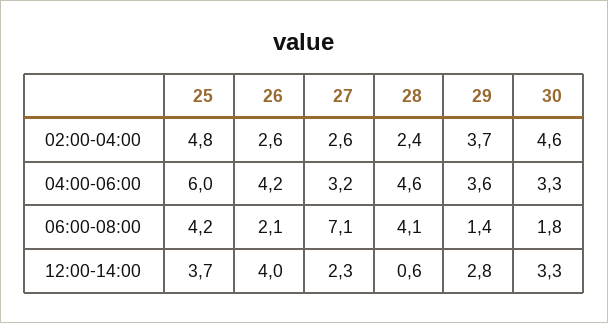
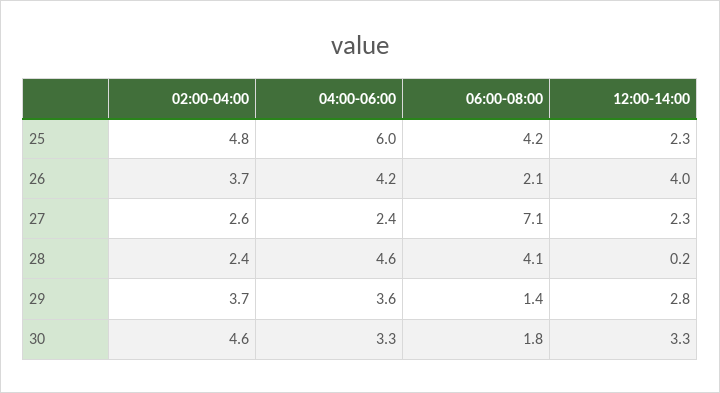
  {
    "25": {
      "02:00-04:00": 4.8,
      "04:00-06:00": 6,
      "06:00-08:00": 4.2,
-     "12:00-14:00": 3.7
+     "12:00-14:00": 2.3
    },
    "26": {
-     "02:00-04:00": 2.6,
+     "02:00-04:00": 3.7,
      "04:00-06:00": 4.2,
      "06:00-08:00": 2.1,
      "12:00-14:00": 4
    },
    "27": {
      "02:00-04:00": 2.6,
-     "04:00-06:00": 3.2,
+     "04:00-06:00": 2.4,
      "06:00-08:00": 7.1,
      "12:00-14:00": 2.3
    },
    "28": {
      "02:00-04:00": 2.4,
      "04:00-06:00": 4.6,
      "06:00-08:00": 4.1,
-     "12:00-14:00": 0.6
+     "12:00-14:00": 0.2
    },
    "29": {
      "02:00-04:00": 3.7,
      "04:00-06:00": 3.6,
      "06:00-08:00": 1.4,
      "12:00-14:00": 2.8
    },
    "30": {
      "02:00-04:00": 4.6,
      "04:00-06:00": 3.3,
      "06:00-08:00": 1.8,
      "12:00-14:00": 3.3
    }
  }

